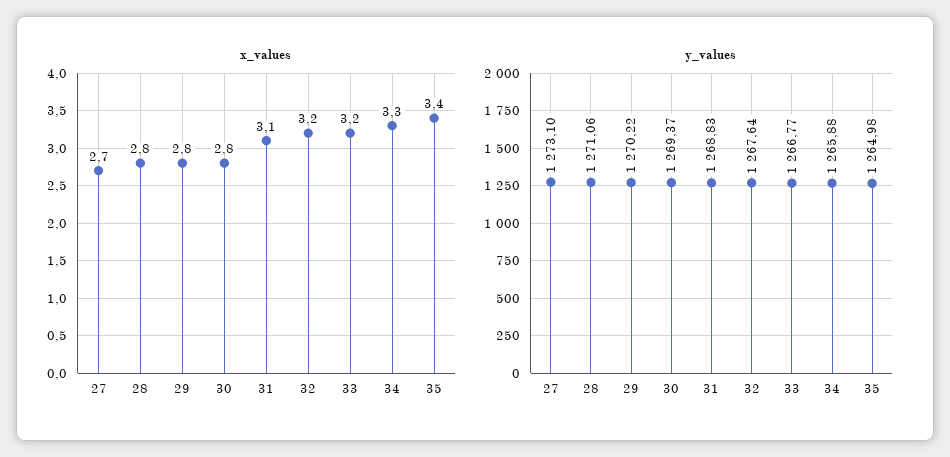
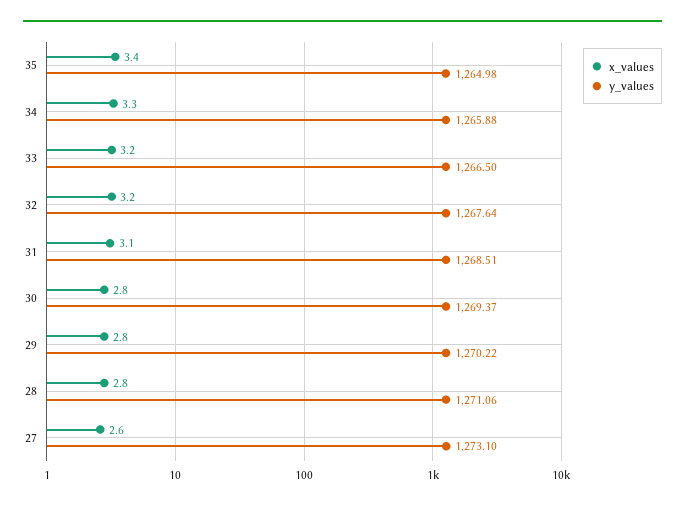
  {
    "x_values": {
-     "27": 2.7,
+     "27": 2.6,
      "28": 2.8,
      "29": 2.8,
      "30": 2.8,
      "31": 3.1,
      "32": 3.2,
      "33": 3.2,
      "34": 3.3,
      "35": 3.4
    },
    "y_values": {
      "27": 1273.1,
      "28": 1271.06,
      "29": 1270.22,
      "30": 1269.37,
-     "31": 1268.83,
+     "31": 1268.51,
      "32": 1267.64,
-     "33": 1266.77,
+     "33": 1266.5,
      "34": 1265.88,
      "35": 1264.98
    }
  }

